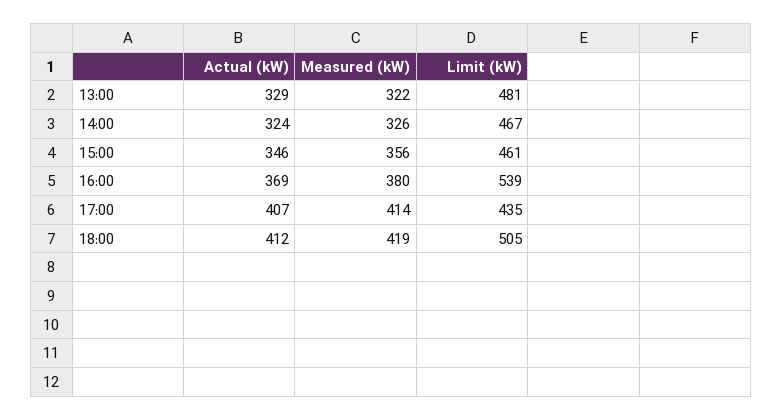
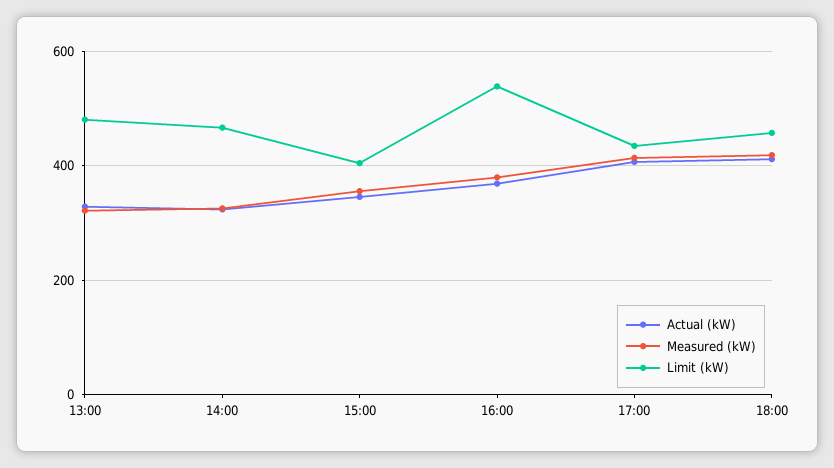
  {
    "Actual (kW)": {
      "13:00": 329,
      "14:00": 324,
      "15:00": 346,
      "16:00": 369,
      "17:00": 407,
      "18:00": 412
    },
    "Measured (kW)": {
      "13:00": 322,
      "14:00": 326,
      "15:00": 356,
      "16:00": 380,
      "17:00": 414,
      "18:00": 419
    },
    "Limit (kW)": {
      "13:00": 481,
      "14:00": 467,
-     "15:00": 461,
+     "15:00": 400,
      "16:00": 539,
      "17:00": 435,
-     "18:00": 505
+     "18:00": 460
    }
  }

